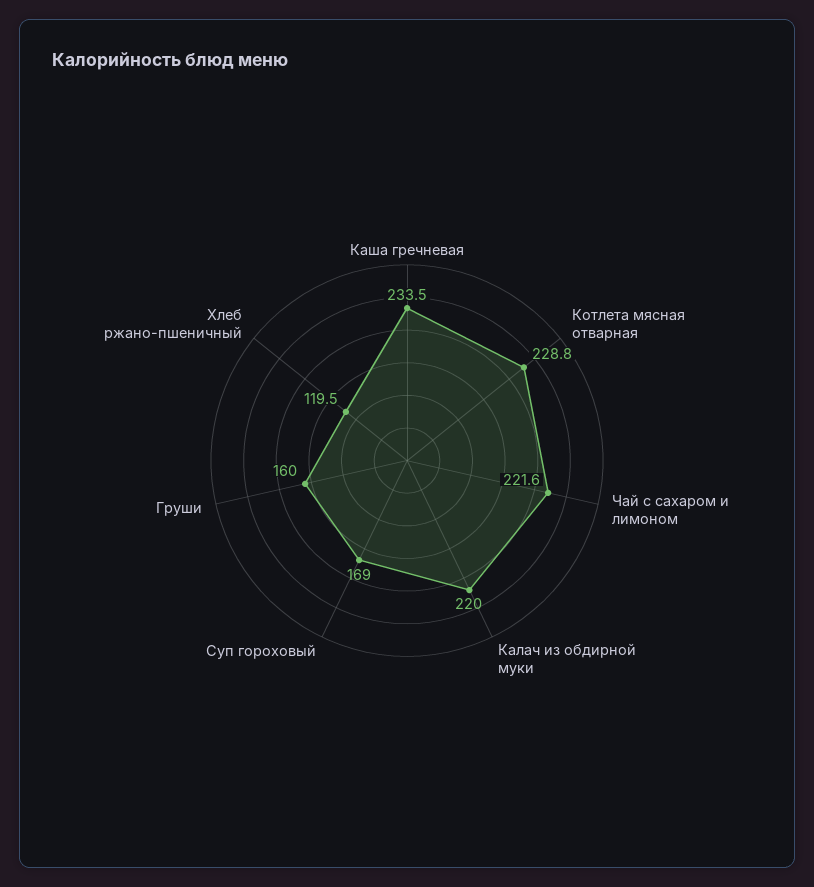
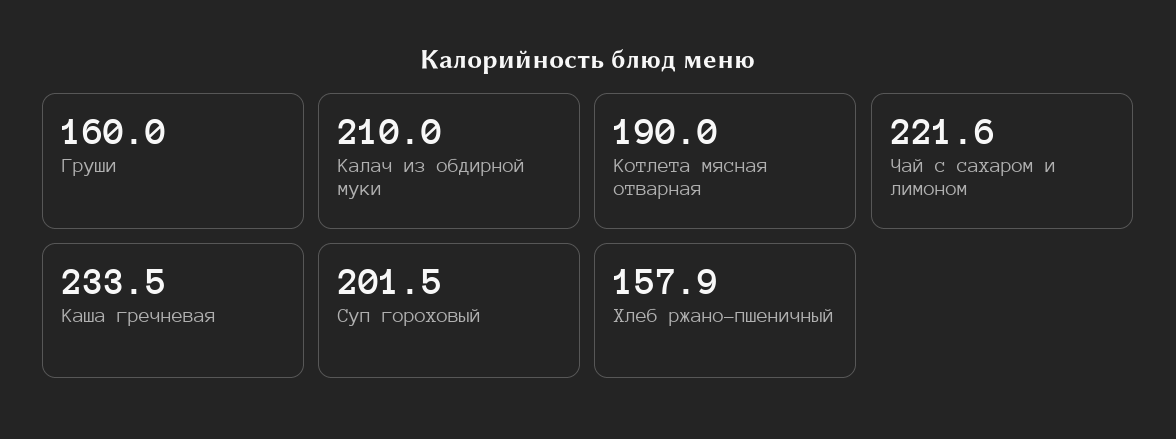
  {
    "Каша гречневая": 233.5,
-   "Котлета мясная отварная": 228.8,
+   "Котлета мясная отварная": 190,
    "Чай с сахаром и лимоном": 221.6,
-   "Калач из обдирной муки": 220,
+   "Калач из обдирной муки": 210,
-   "Суп гороховый": 169,
+   "Суп гороховый": 201.5,
    "Груши": 160,
-   "Хлеб ржано-пшеничный": 119.5
+   "Хлеб ржано-пшеничный": 157.9
  }

